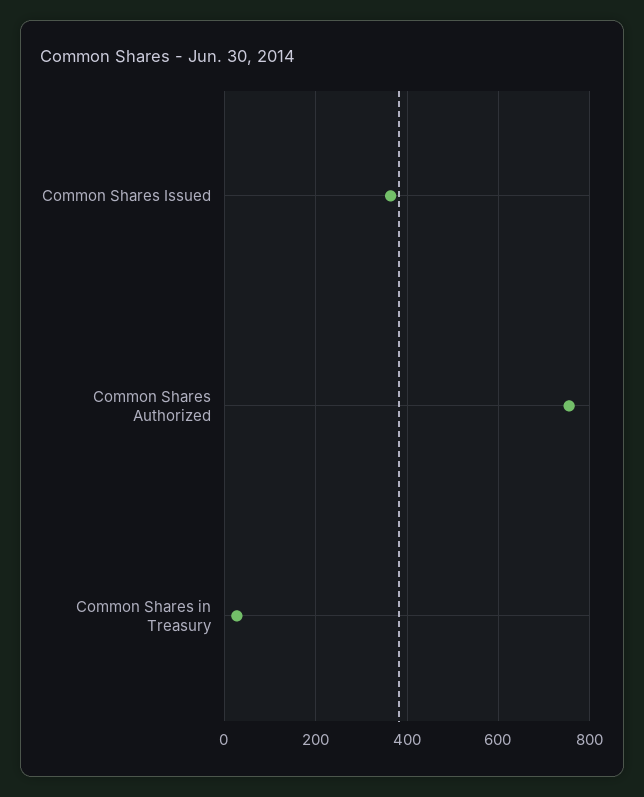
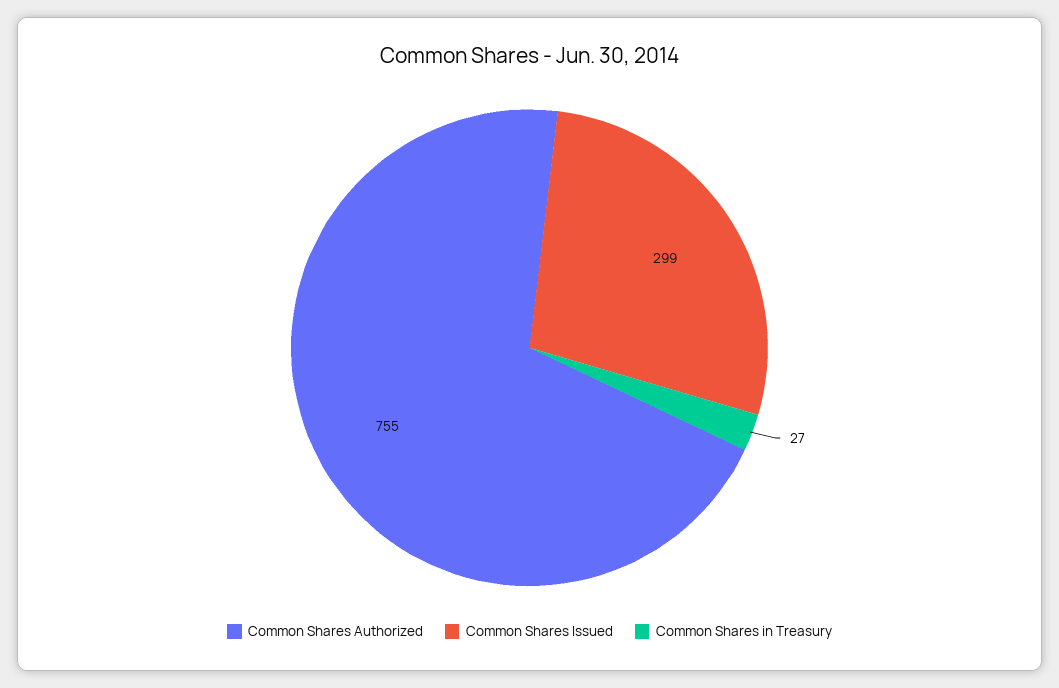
  {
-   "Common Shares Issued": 360,
+   "Common Shares Issued": 299,
    "Common Shares Authorized": 755,
    "Common Shares in Treasury": 27
  }

